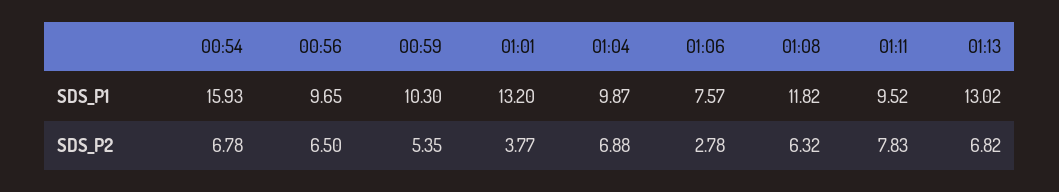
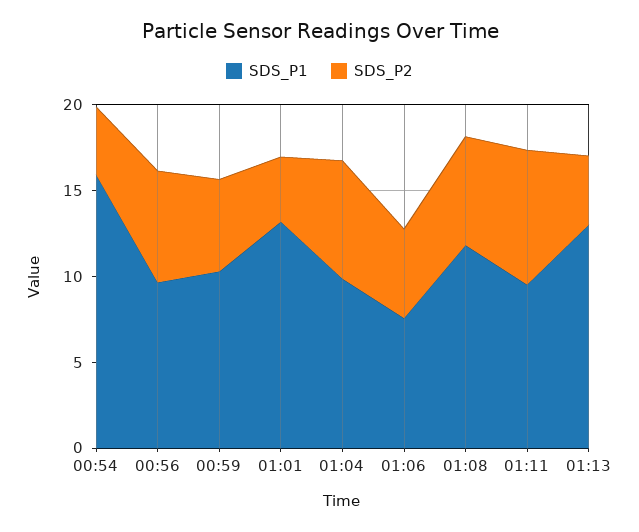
  {
    "SDS_P1": {
      "00:54": 15.93,
      "00:56": 9.65,
      "00:59": 10.3,
      "01:01": 13.2,
      "01:04": 9.87,
      "01:06": 7.57,
      "01:08": 11.82,
      "01:11": 9.52,
      "01:13": 13.02
    },
    "SDS_P2": {
-     "00:54": 6.78,
+     "00:54": 4,
      "00:56": 6.5,
      "00:59": 5.35,
      "01:01": 3.77,
      "01:04": 6.88,
-     "01:06": 2.78,
+     "01:06": 5,
      "01:08": 6.32,
      "01:11": 7.83,
-     "01:13": 6.82
+     "01:13": 4
    }
  }

